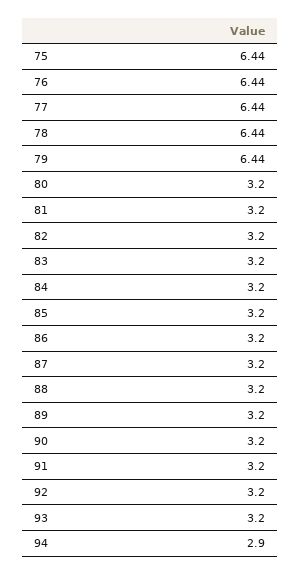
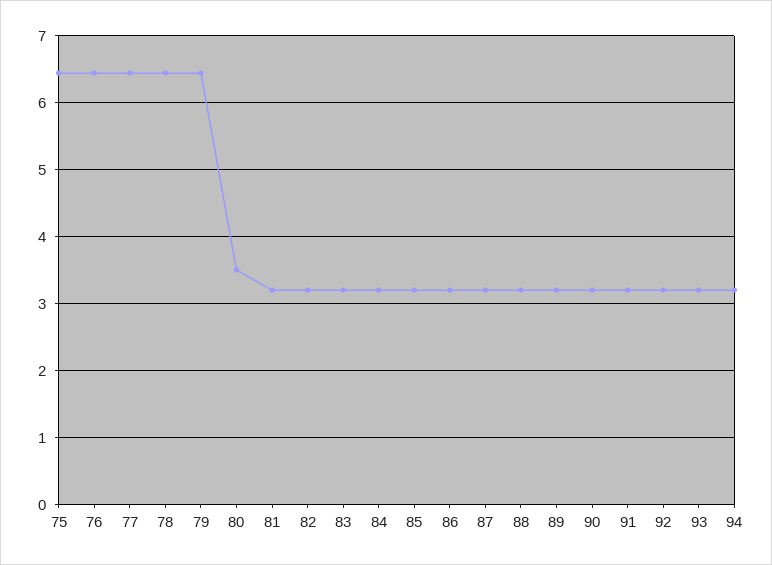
  {
    "75": 6.44,
    "76": 6.44,
    "77": 6.44,
    "78": 6.44,
    "79": 6.44,
-   "80": 3.2,
+   "80": 3.5,
    "81": 3.2,
    "82": 3.2,
    "83": 3.2,
    "84": 3.2,
    "85": 3.2,
    "86": 3.2,
    "87": 3.2,
    "88": 3.2,
    "89": 3.2,
    "90": 3.2,
    "91": 3.2,
    "92": 3.2,
    "93": 3.2,
-   "94": 2.9
+   "94": 3.2
  }

